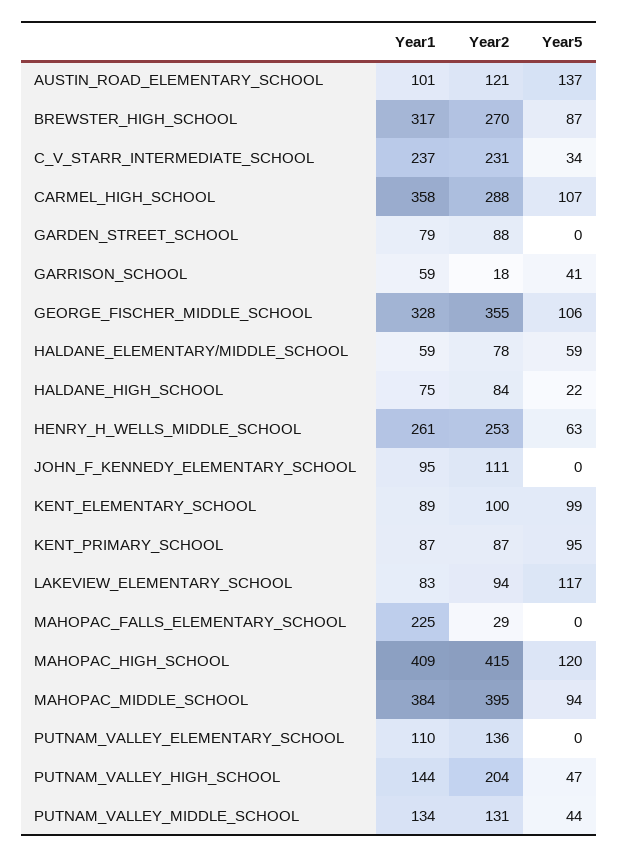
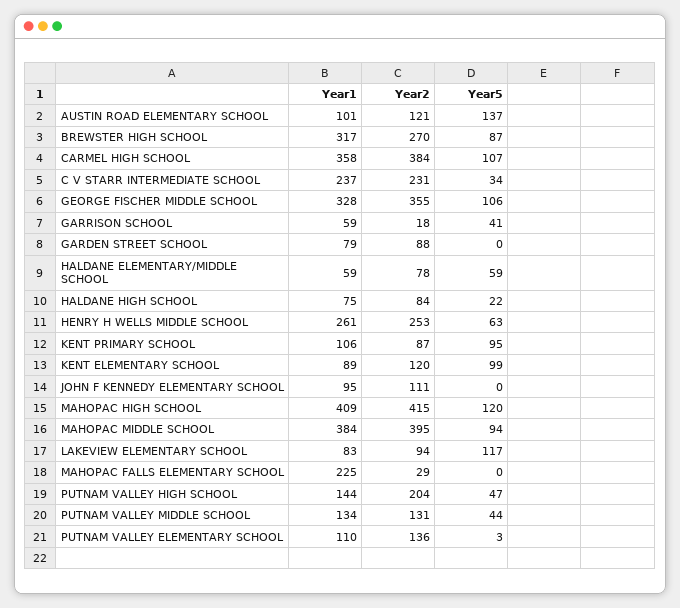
  {
    "Year1": {
      "AUSTIN_ROAD_ELEMENTARY_SCHOOL": 101,
      "BREWSTER_HIGH_SCHOOL": 317,
      "C_V_STARR_INTERMEDIATE_SCHOOL": 237,
      "CARMEL_HIGH_SCHOOL": 358,
      "GARDEN_STREET_SCHOOL": 79,
      "GARRISON_SCHOOL": 59,
      "GEORGE_FISCHER_MIDDLE_SCHOOL": 328,
      "HALDANE_ELEMENTARY/MIDDLE_SCHOOL": 59,
      "HALDANE_HIGH_SCHOOL": 75,
      "HENRY_H_WELLS_MIDDLE_SCHOOL": 261,
      "JOHN_F_KENNEDY_ELEMENTARY_SCHOOL": 95,
      "KENT_ELEMENTARY_SCHOOL": 89,
-     "KENT_PRIMARY_SCHOOL": 87,
+     "KENT_PRIMARY_SCHOOL": 106,
      "LAKEVIEW_ELEMENTARY_SCHOOL": 83,
      "MAHOPAC_FALLS_ELEMENTARY_SCHOOL": 225,
      "MAHOPAC_HIGH_SCHOOL": 409,
      "MAHOPAC_MIDDLE_SCHOOL": 384,
      "PUTNAM_VALLEY_ELEMENTARY_SCHOOL": 110,
      "PUTNAM_VALLEY_HIGH_SCHOOL": 144,
      "PUTNAM_VALLEY_MIDDLE_SCHOOL": 134
    },
    "Year2": {
      "AUSTIN_ROAD_ELEMENTARY_SCHOOL": 121,
      "BREWSTER_HIGH_SCHOOL": 270,
      "C_V_STARR_INTERMEDIATE_SCHOOL": 231,
-     "CARMEL_HIGH_SCHOOL": 288,
+     "CARMEL_HIGH_SCHOOL": 384,
      "GARDEN_STREET_SCHOOL": 88,
      "GARRISON_SCHOOL": 18,
      "GEORGE_FISCHER_MIDDLE_SCHOOL": 355,
      "HALDANE_ELEMENTARY/MIDDLE_SCHOOL": 78,
      "HALDANE_HIGH_SCHOOL": 84,
      "HENRY_H_WELLS_MIDDLE_SCHOOL": 253,
      "JOHN_F_KENNEDY_ELEMENTARY_SCHOOL": 111,
-     "KENT_ELEMENTARY_SCHOOL": 100,
+     "KENT_ELEMENTARY_SCHOOL": 120,
      "KENT_PRIMARY_SCHOOL": 87,
      "LAKEVIEW_ELEMENTARY_SCHOOL": 94,
      "MAHOPAC_FALLS_ELEMENTARY_SCHOOL": 29,
      "MAHOPAC_HIGH_SCHOOL": 415,
      "MAHOPAC_MIDDLE_SCHOOL": 395,
      "PUTNAM_VALLEY_ELEMENTARY_SCHOOL": 136,
      "PUTNAM_VALLEY_HIGH_SCHOOL": 204,
      "PUTNAM_VALLEY_MIDDLE_SCHOOL": 131
    },
    "Year5": {
      "AUSTIN_ROAD_ELEMENTARY_SCHOOL": 137,
      "BREWSTER_HIGH_SCHOOL": 87,
      "C_V_STARR_INTERMEDIATE_SCHOOL": 34,
      "CARMEL_HIGH_SCHOOL": 107,
      "GARDEN_STREET_SCHOOL": 0,
      "GARRISON_SCHOOL": 41,
      "GEORGE_FISCHER_MIDDLE_SCHOOL": 106,
      "HALDANE_ELEMENTARY/MIDDLE_SCHOOL": 59,
      "HALDANE_HIGH_SCHOOL": 22,
      "HENRY_H_WELLS_MIDDLE_SCHOOL": 63,
      "JOHN_F_KENNEDY_ELEMENTARY_SCHOOL": 0,
      "KENT_ELEMENTARY_SCHOOL": 99,
      "KENT_PRIMARY_SCHOOL": 95,
      "LAKEVIEW_ELEMENTARY_SCHOOL": 117,
      "MAHOPAC_FALLS_ELEMENTARY_SCHOOL": 0,
      "MAHOPAC_HIGH_SCHOOL": 120,
      "MAHOPAC_MIDDLE_SCHOOL": 94,
-     "PUTNAM_VALLEY_ELEMENTARY_SCHOOL": 0,
+     "PUTNAM_VALLEY_ELEMENTARY_SCHOOL": 3,
      "PUTNAM_VALLEY_HIGH_SCHOOL": 47,
      "PUTNAM_VALLEY_MIDDLE_SCHOOL": 44
    }
  }

